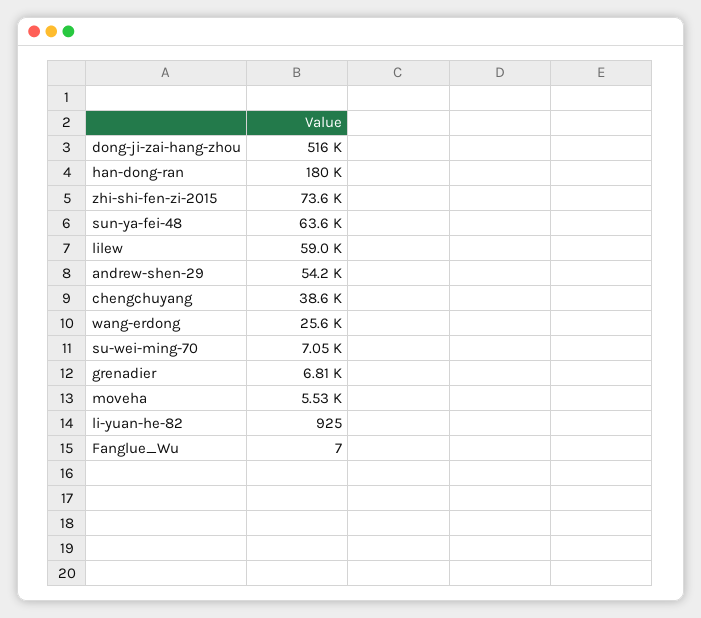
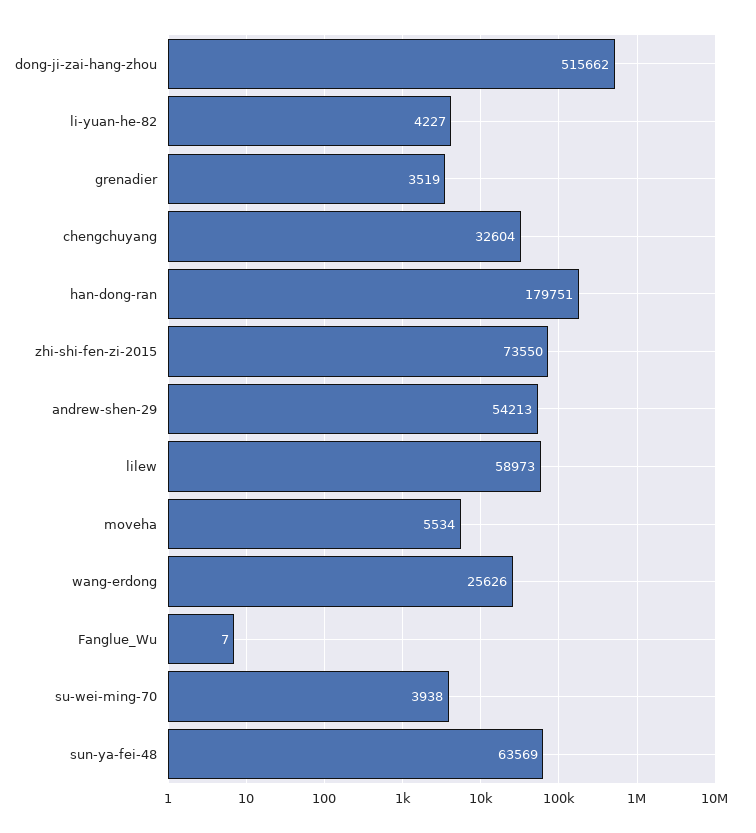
  {
    "dong-ji-zai-hang-zhou": 515662,
    "han-dong-ran": 179751,
    "zhi-shi-fen-zi-2015": 73550,
    "sun-ya-fei-48": 63569,
    "lilew": 58973,
    "andrew-shen-29": 54213,
-   "chengchuyang": 38600,
+   "chengchuyang": 32604,
    "wang-erdong": 25626,
-   "su-wei-ming-70": 7050,
+   "su-wei-ming-70": 3938,
-   "grenadier": 6810,
+   "grenadier": 3519,
    "moveha": 5534,
-   "li-yuan-he-82": 925,
+   "li-yuan-he-82": 4227,
    "Fanglue_Wu": 7
  }

